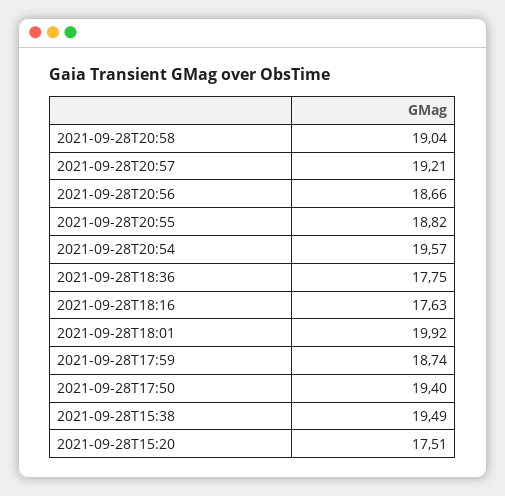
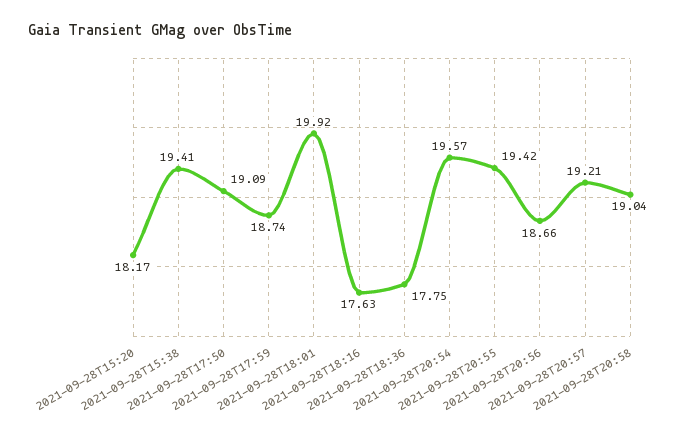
  {
    "2021-09-28T20:58": 19.04,
    "2021-09-28T20:57": 19.21,
    "2021-09-28T20:56": 18.66,
-   "2021-09-28T20:55": 18.82,
+   "2021-09-28T20:55": 19.42,
    "2021-09-28T20:54": 19.57,
    "2021-09-28T18:36": 17.75,
    "2021-09-28T18:16": 17.63,
    "2021-09-28T18:01": 19.92,
    "2021-09-28T17:59": 18.74,
-   "2021-09-28T17:50": 19.4,
+   "2021-09-28T17:50": 19.09,
-   "2021-09-28T15:38": 19.49,
+   "2021-09-28T15:38": 19.41,
-   "2021-09-28T15:20": 17.51
+   "2021-09-28T15:20": 18.17
  }

